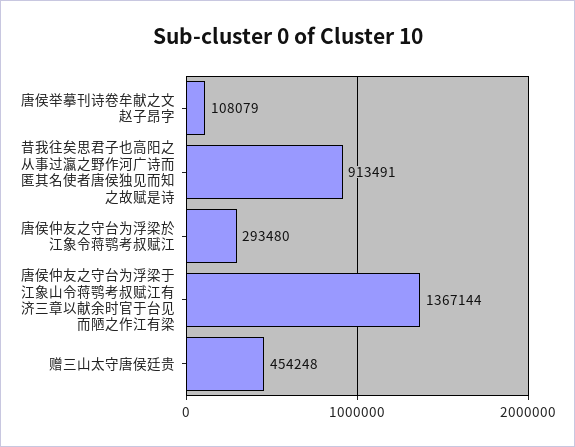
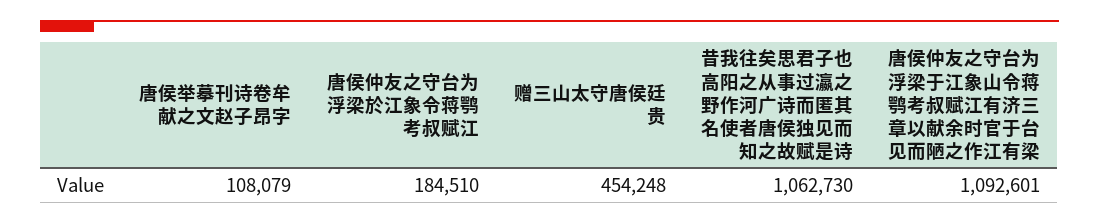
  {
    "唐侯举摹刊诗卷牟献之文赵子昂字": 108079,
-   "昔我往矣思君子也高阳之从事过瀛之野作河广诗而匿其名使者唐侯独见而知之故赋是诗": 913491,
+   "昔我往矣思君子也高阳之从事过瀛之野作河广诗而匿其名使者唐侯独见而知之故赋是诗": 1062730,
-   "唐侯仲友之守台为浮梁於江象令蒋鹗考叔赋江": 293480,
+   "唐侯仲友之守台为浮梁於江象令蒋鹗考叔赋江": 184510,
-   "唐侯仲友之守台为浮梁于江象山令蒋鹗考叔赋江有济三章以献余时官于台见而陋之作江有梁": 1367144,
+   "唐侯仲友之守台为浮梁于江象山令蒋鹗考叔赋江有济三章以献余时官于台见而陋之作江有梁": 1092601,
    "赠三山太守唐侯廷贵": 454248
  }

